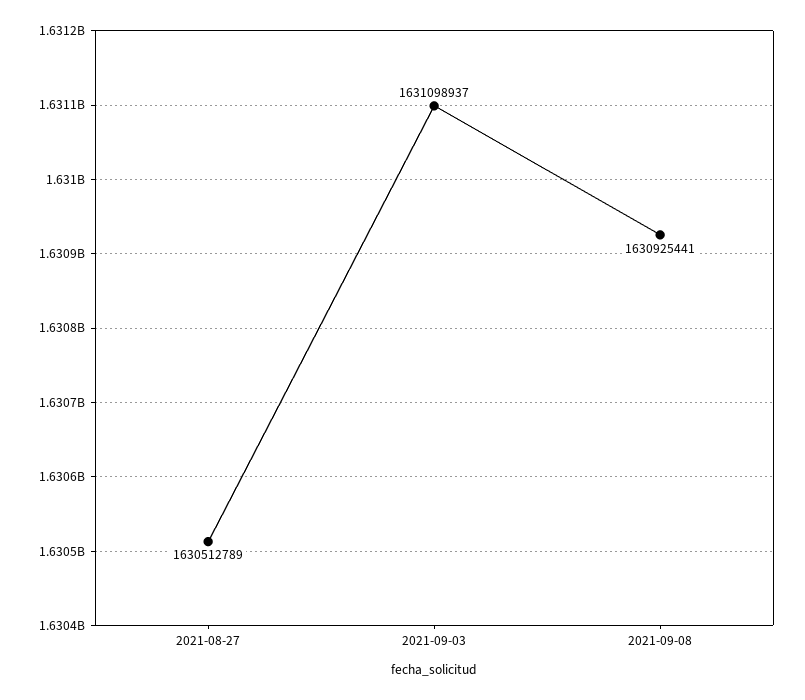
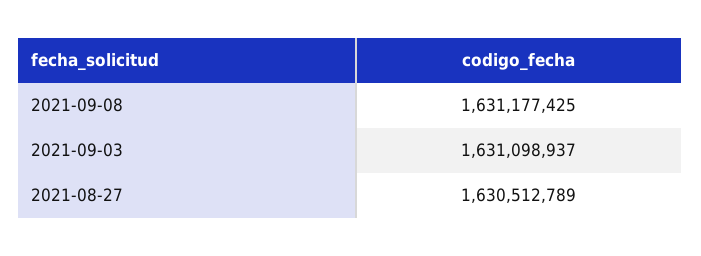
  {
    "2021-08-27": 1630512789,
    "2021-09-03": 1631098937,
-   "2021-09-08": 1630925441
+   "2021-09-08": 1631177425
  }

